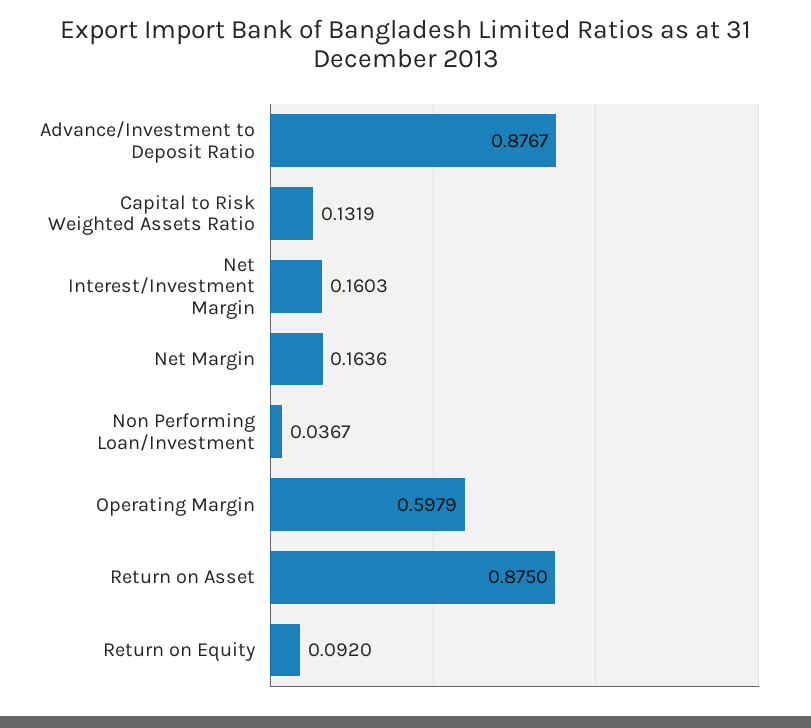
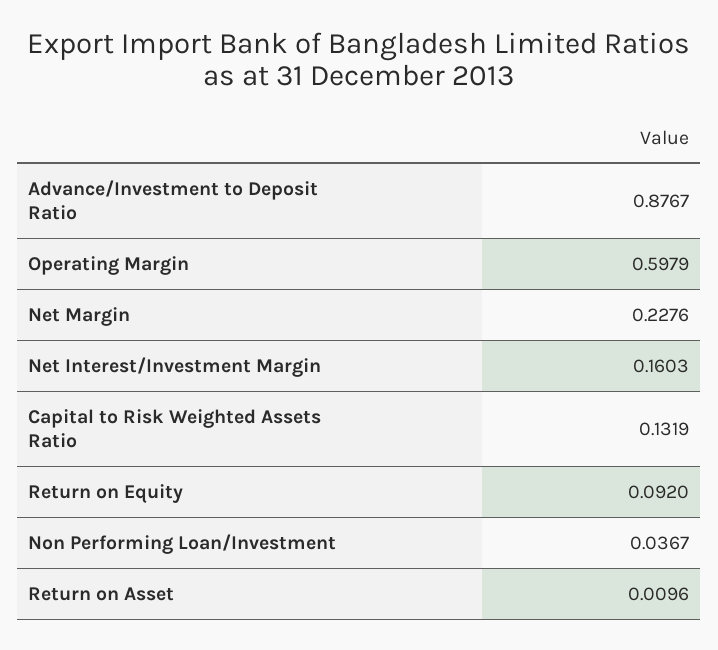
  {
    "Advance/Investment to Deposit Ratio": 0.8767,
    "Capital to Risk Weighted Assets Ratio": 0.1319,
    "Net Interest/Investment Margin": 0.1603,
-   "Net Margin": 0.1636,
+   "Net Margin": 0.2276,
    "Non Performing Loan/Investment": 0.0367,
    "Operating Margin": 0.5979,
-   "Return on Asset": 0.875,
+   "Return on Asset": 0.0096,
    "Return on Equity": 0.092
  }

